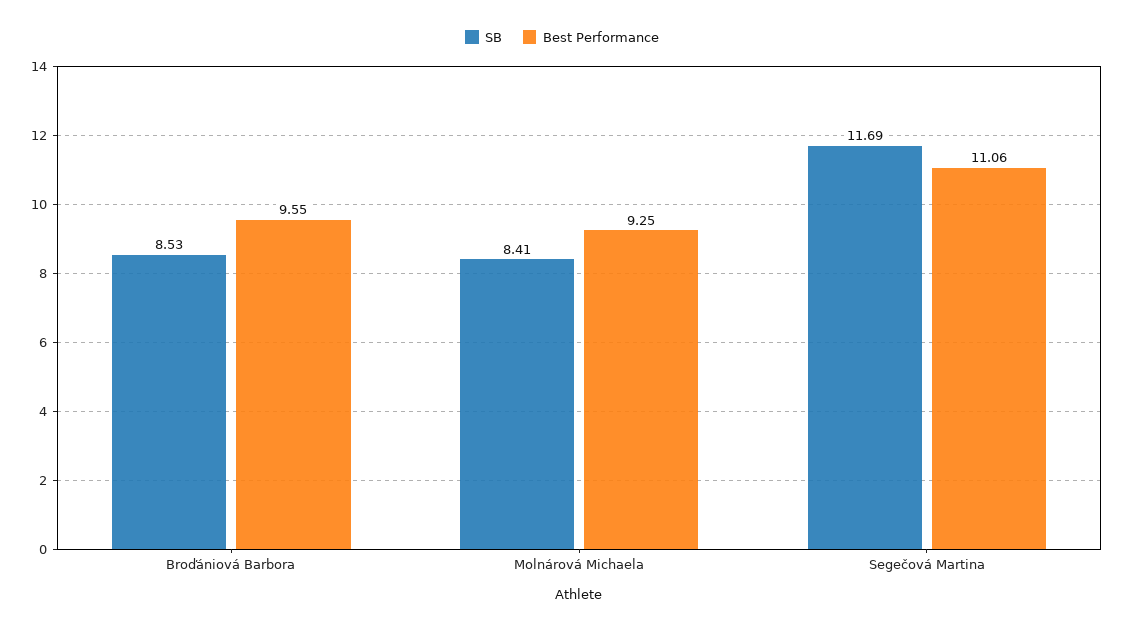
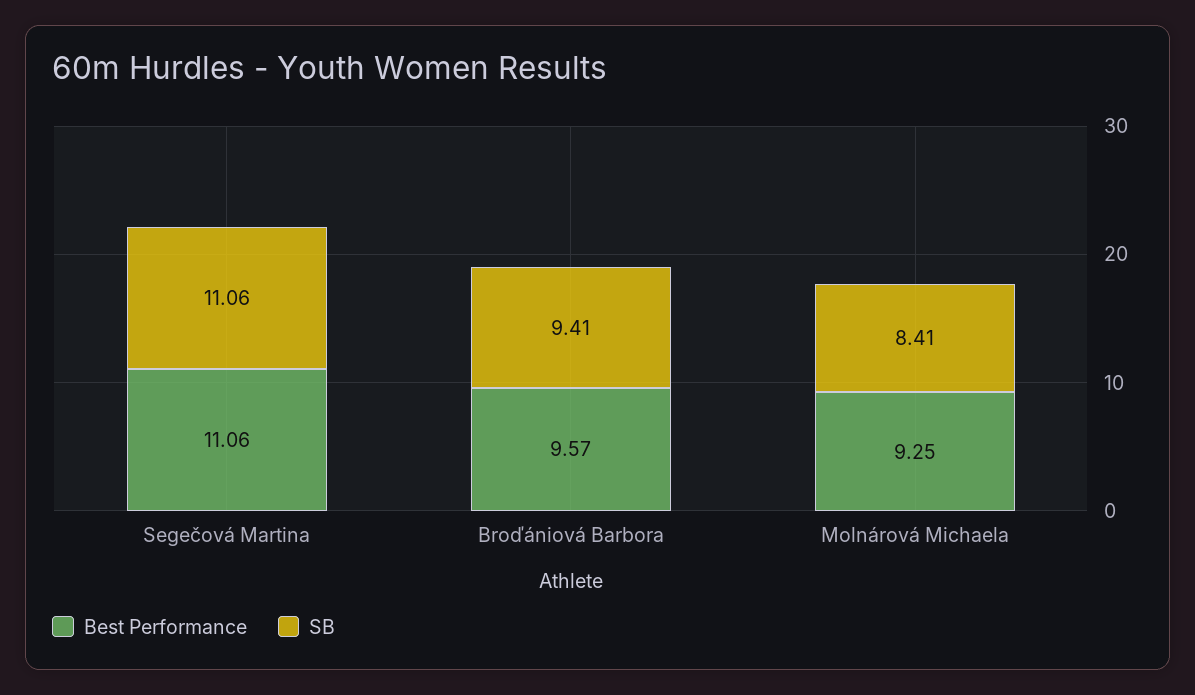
  {
    "SB": {
-     "Broďániová Barbora": 8.53,
+     "Broďániová Barbora": 9.41,
      "Molnárová Michaela": 8.41,
-     "Segečová Martina": 11.69
+     "Segečová Martina": 11.06
    },
    "Best Performance": {
-     "Broďániová Barbora": 9.55,
+     "Broďániová Barbora": 9.57,
      "Molnárová Michaela": 9.25,
      "Segečová Martina": 11.06
    }
  }

